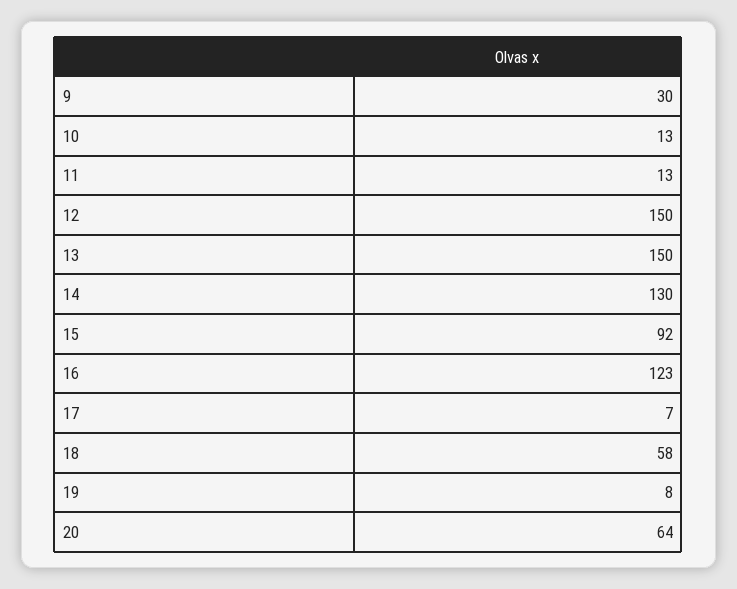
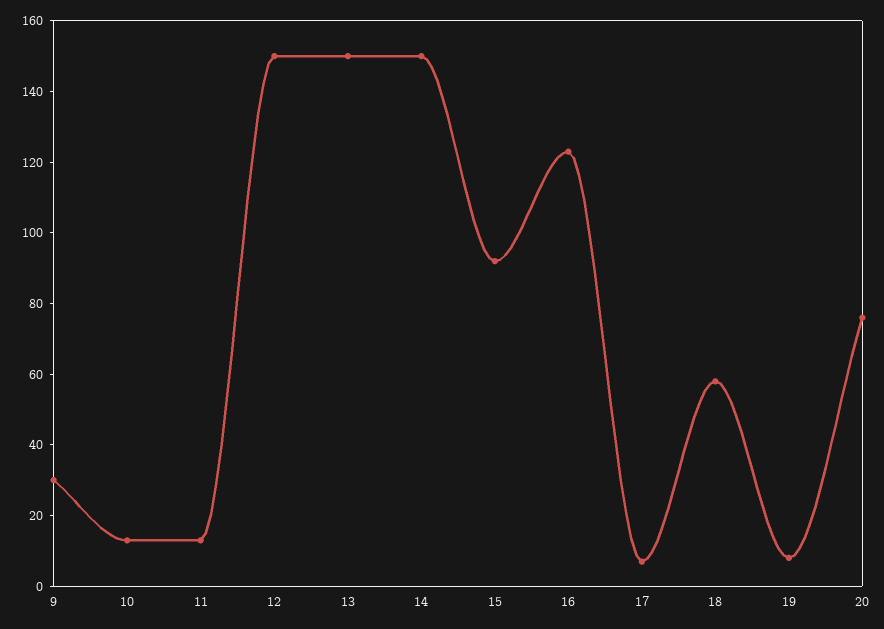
  {
    "9": 30,
    "10": 13,
    "11": 13,
    "12": 150,
    "13": 150,
-   "14": 130,
+   "14": 150,
    "15": 92,
    "16": 123,
    "17": 7,
    "18": 58,
    "19": 8,
-   "20": 64
+   "20": 75
  }

